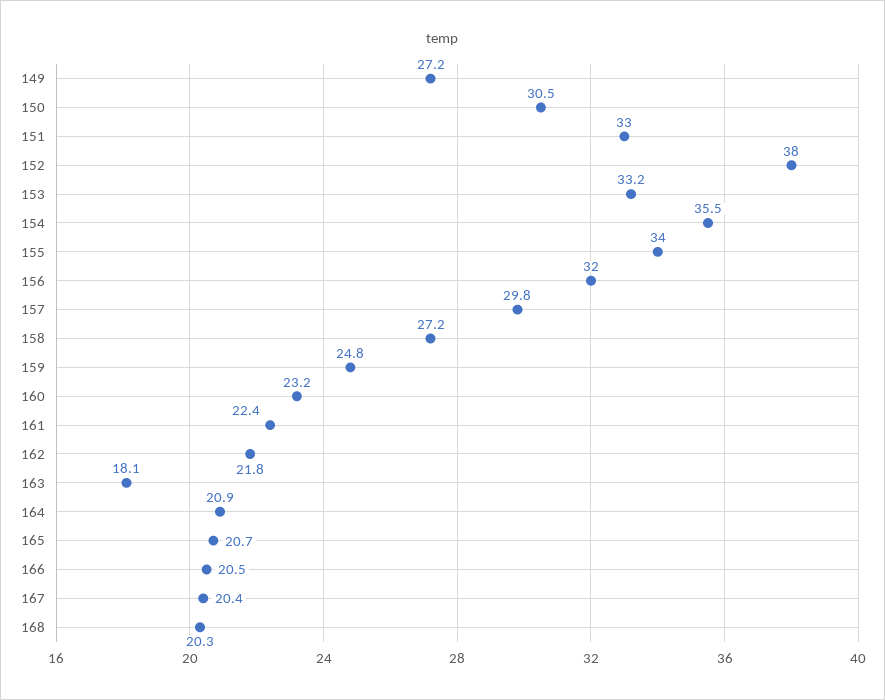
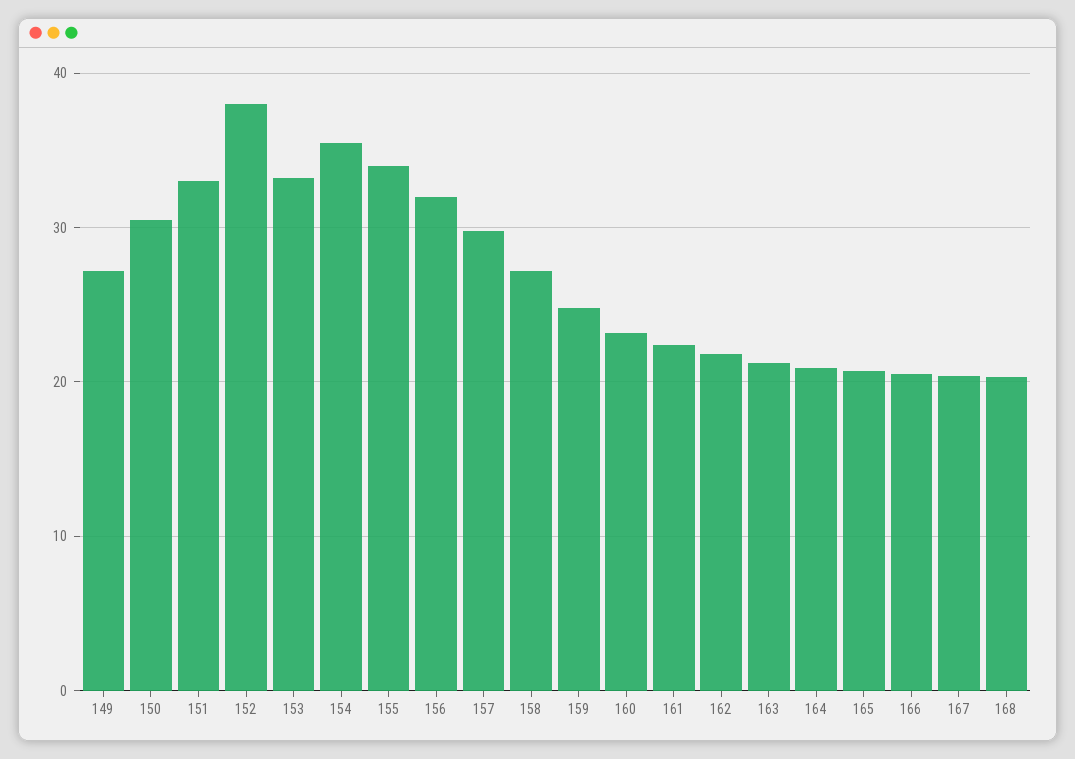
  {
    "149": 27.2,
    "150": 30.5,
    "151": 33,
    "152": 38,
    "153": 33.2,
    "154": 35.5,
    "155": 34,
    "156": 32,
    "157": 29.8,
    "158": 27.2,
    "159": 24.8,
    "160": 23.2,
    "161": 22.4,
    "162": 21.8,
-   "163": 18.1,
+   "163": 21,
    "164": 20.9,
    "165": 20.7,
    "166": 20.5,
    "167": 20.4,
    "168": 20.3
  }

